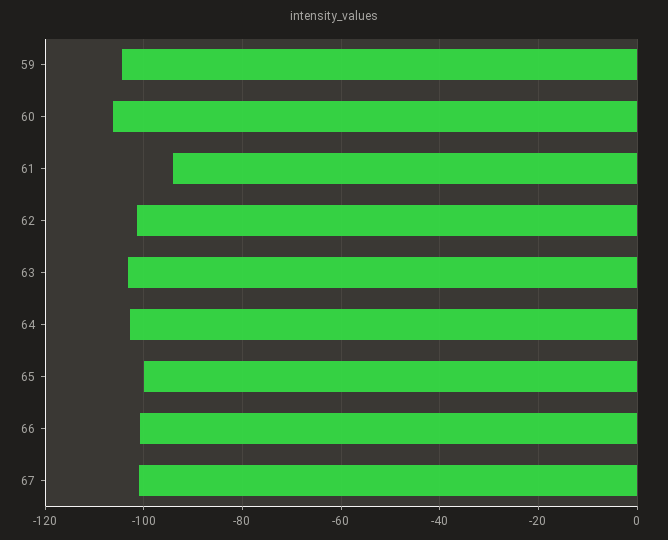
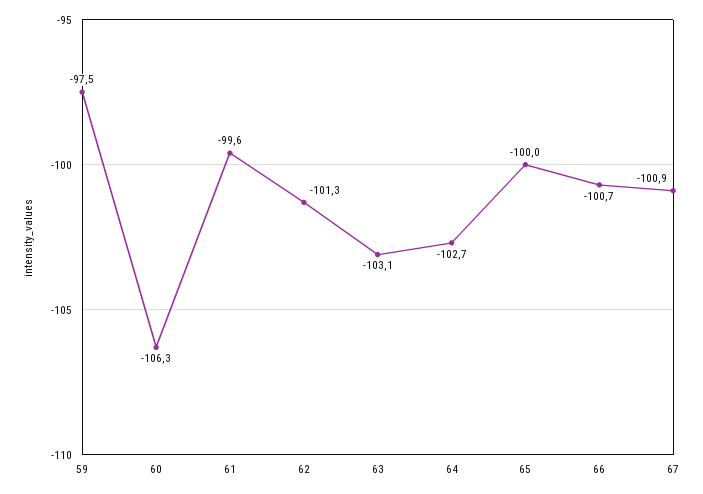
  {
-   "59": -104,
+   "59": -97.5,
    "60": -106.3,
-   "61": -94,
+   "61": -99.6,
    "62": -101.3,
    "63": -103.1,
    "64": -102.7,
    "65": -100,
    "66": -100.7,
    "67": -100.9
  }

